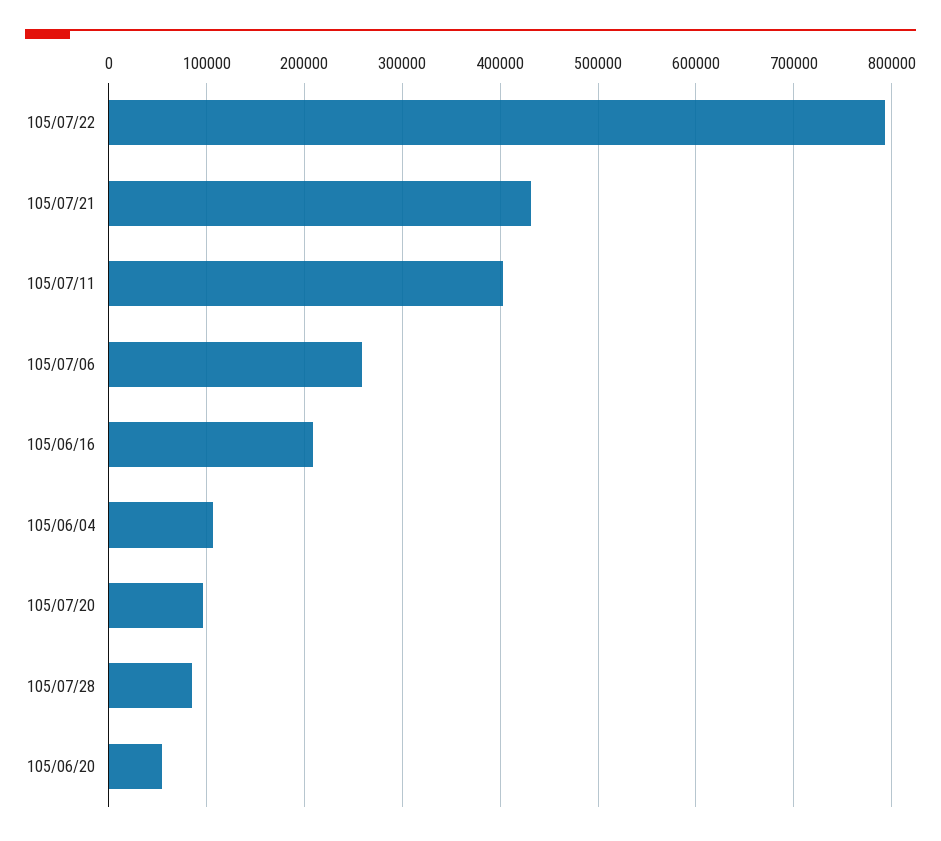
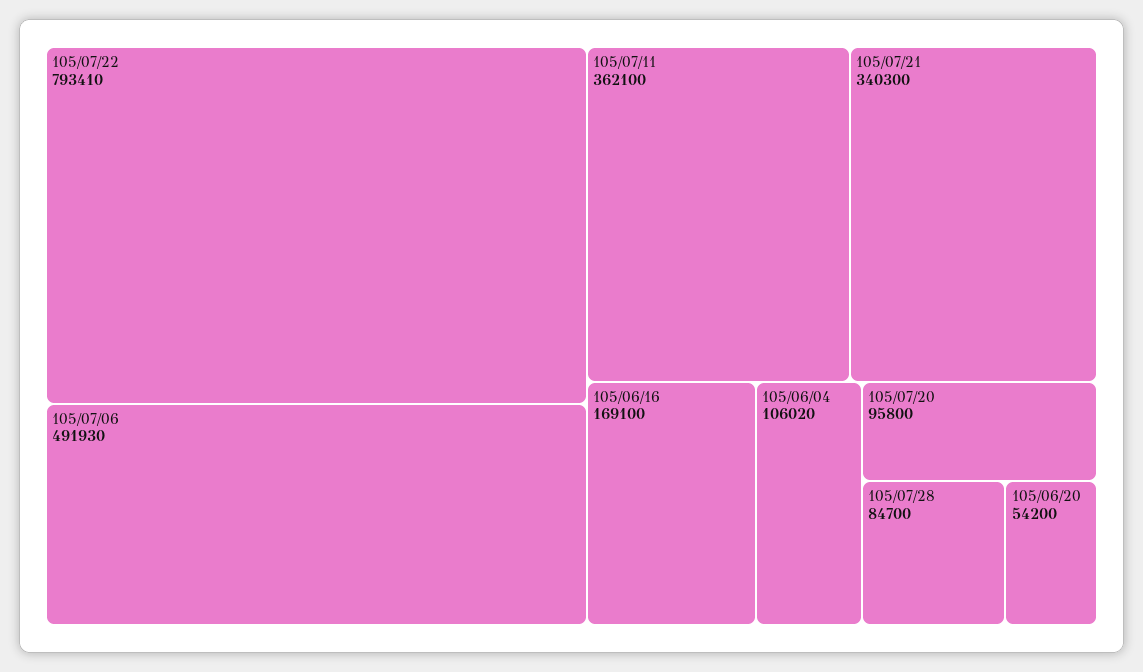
  {
    "105/07/22": 793410,
-   "105/07/21": 430000,
+   "105/07/21": 340300,
-   "105/07/11": 400000,
+   "105/07/11": 362100,
-   "105/07/06": 260000,
+   "105/07/06": 491930,
-   "105/06/16": 210000,
+   "105/06/16": 169100,
    "105/06/04": 106020,
    "105/07/20": 95800,
    "105/07/28": 84700,
    "105/06/20": 54200
  }

